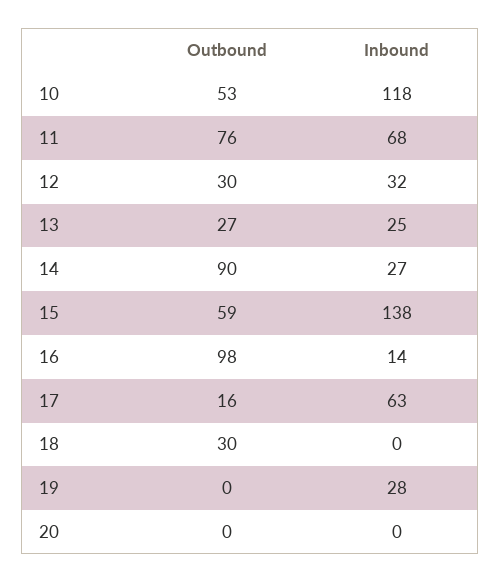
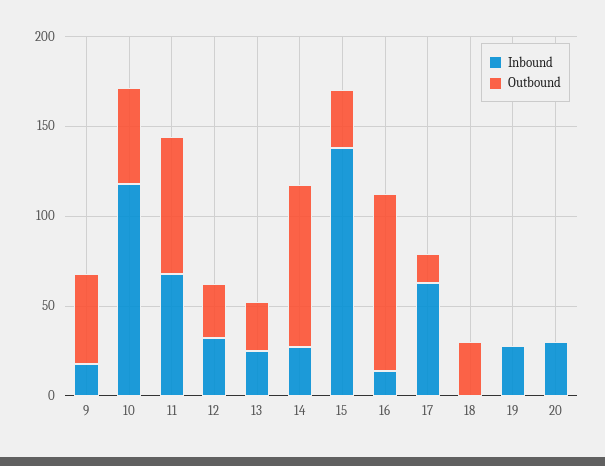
  {
    "Outbound": {
      "10": 53,
      "11": 76,
      "12": 30,
      "13": 27,
      "14": 90,
-     "15": 59,
+     "15": 30,
      "16": 98,
      "17": 16,
      "18": 30,
      "19": 0,
-     "20": 0
+     "20": 0,
+     "9": 50
    },
    "Inbound": {
      "10": 118,
      "11": 68,
      "12": 32,
      "13": 25,
      "14": 27,
      "15": 138,
      "16": 14,
      "17": 63,
      "18": 0,
      "19": 28,
-     "20": 0
+     "20": 30,
+     "9": 20
    }
  }

